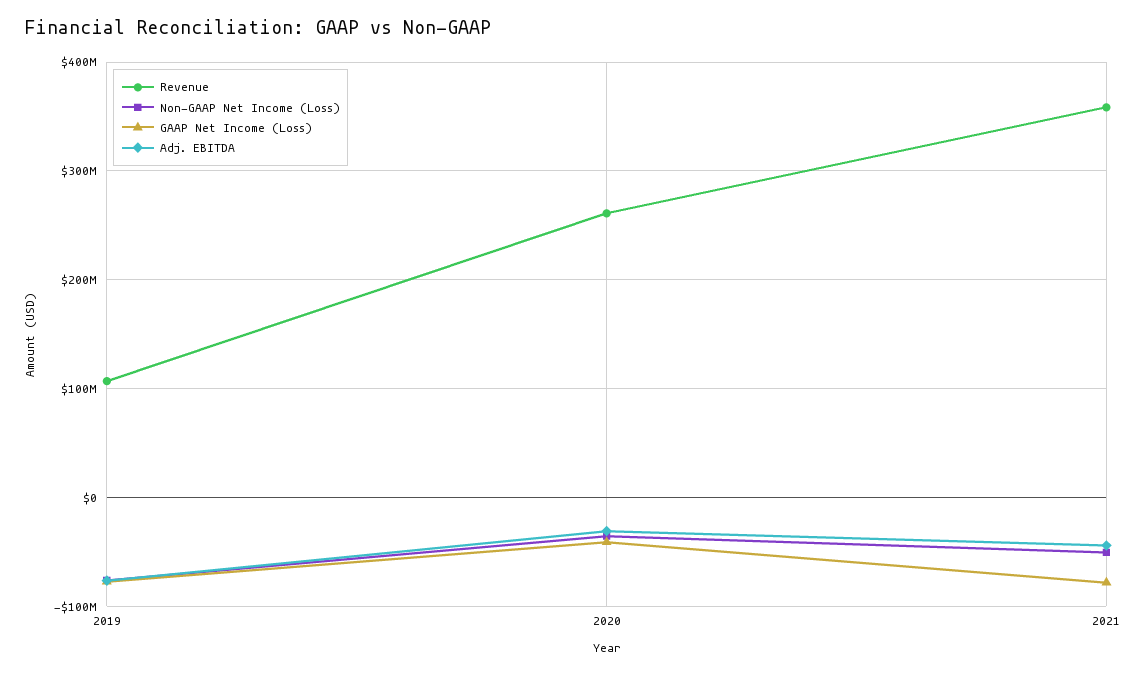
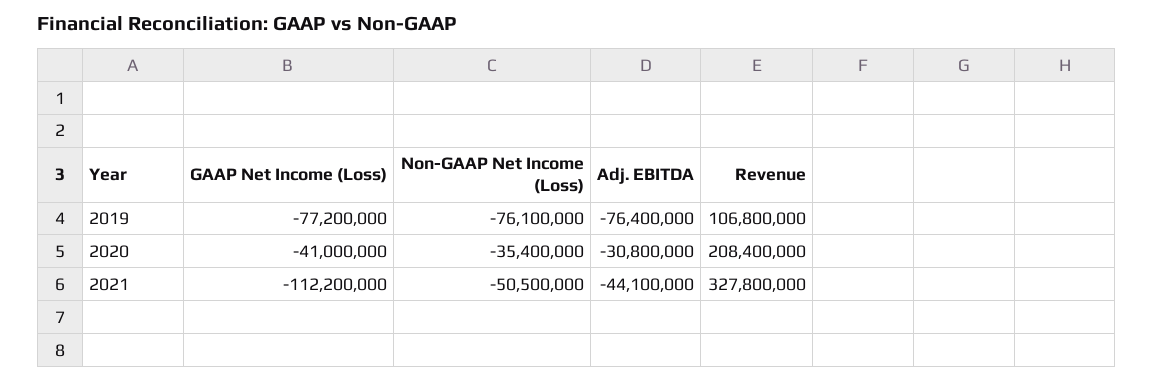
  {
    "Revenue": {
      "2019": 106800000,
-     "2020": 260000000,
+     "2020": 208400000,
-     "2021": 360000000
+     "2021": 327800000
    },
    "Non-GAAP Net Income (Loss)": {
      "2019": -76100000,
      "2020": -35400000,
      "2021": -50500000
    },
    "GAAP Net Income (Loss)": {
      "2019": -77200000,
      "2020": -41000000,
-     "2021": -80000000
+     "2021": -112200000
    },
    "Adj. EBITDA": {
      "2019": -76400000,
      "2020": -30800000,
      "2021": -44100000
    }
  }

